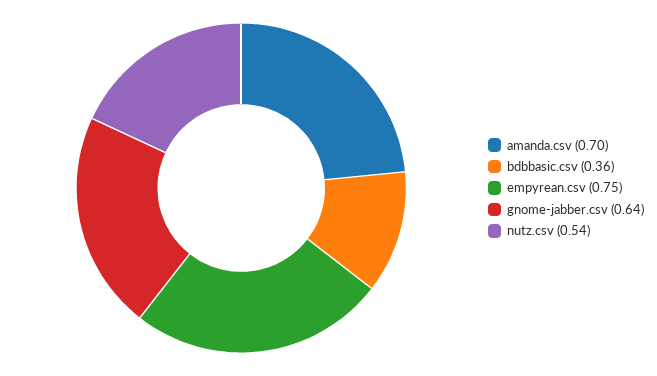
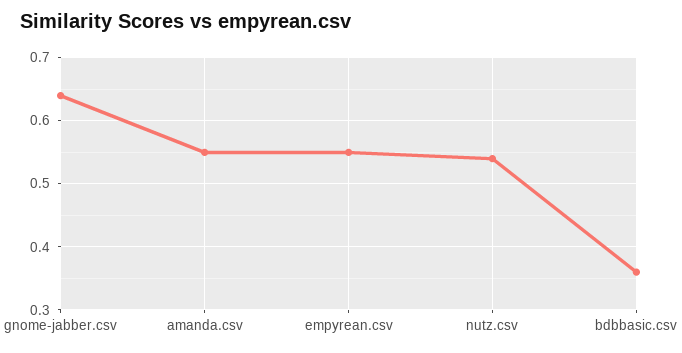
  {
-   "amanda.csv": 0.7,
+   "amanda.csv": 0.55,
    "bdbbasic.csv": 0.36,
-   "empyrean.csv": 0.75,
+   "empyrean.csv": 0.55,
    "gnome-jabber.csv": 0.64,
    "nutz.csv": 0.54
  }

